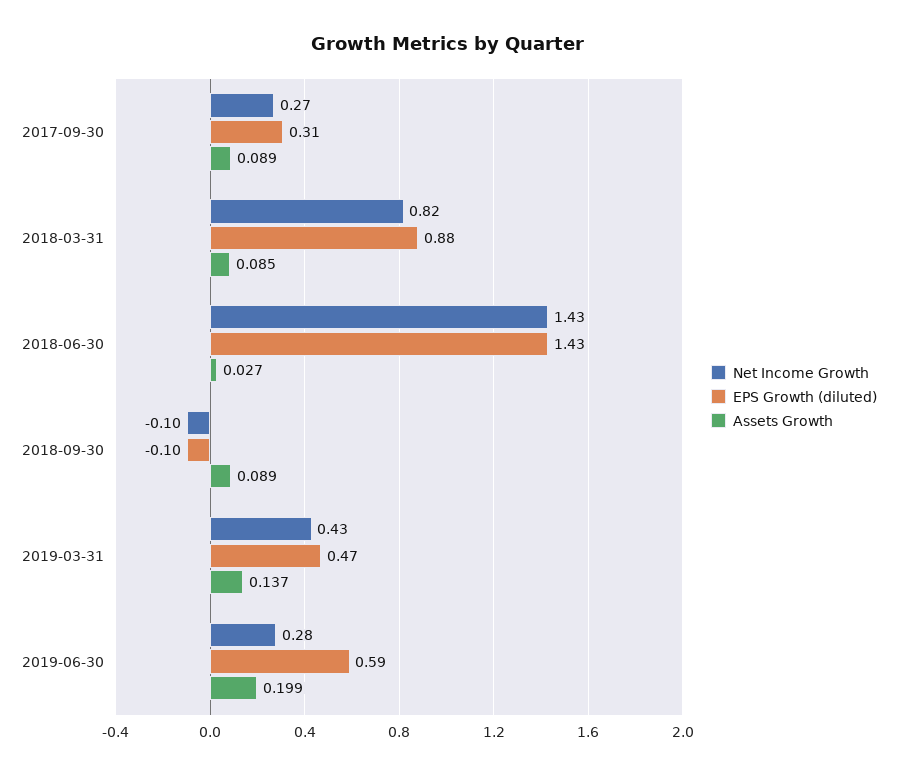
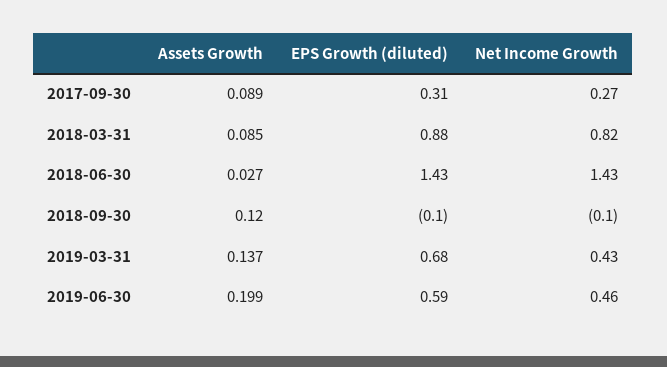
  {
    "Net Income Growth": {
      "2017-09-30": 0.27,
      "2018-03-31": 0.82,
      "2018-06-30": 1.43,
      "2018-09-30": -0.1,
      "2019-03-31": 0.43,
-     "2019-06-30": 0.28
+     "2019-06-30": 0.46
    },
    "EPS Growth (diluted)": {
      "2017-09-30": 0.31,
      "2018-03-31": 0.88,
      "2018-06-30": 1.43,
      "2018-09-30": -0.1,
-     "2019-03-31": 0.47,
+     "2019-03-31": 0.68,
      "2019-06-30": 0.59
    },
    "Assets Growth": {
      "2017-09-30": 0.089,
      "2018-03-31": 0.085,
      "2018-06-30": 0.027,
-     "2018-09-30": 0.089,
+     "2018-09-30": 0.12,
      "2019-03-31": 0.137,
      "2019-06-30": 0.199
    }
  }

